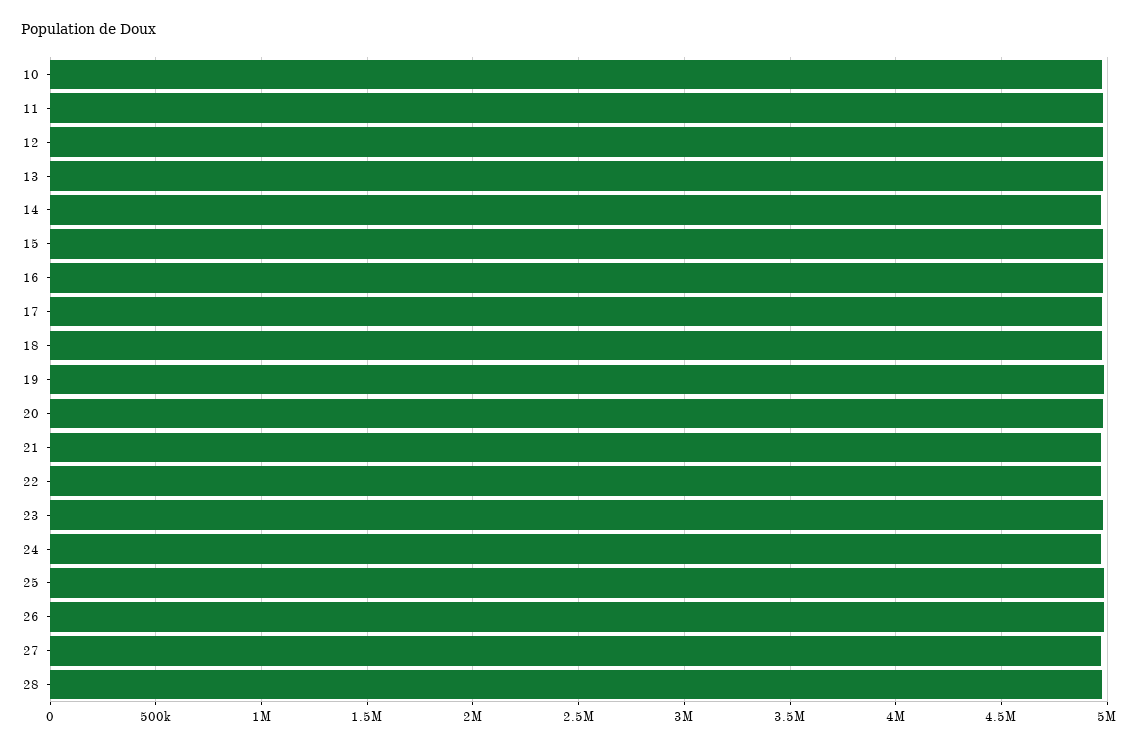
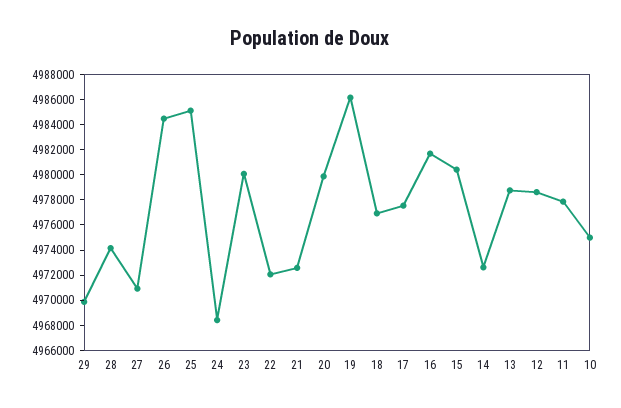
  {
    "10": 4975000,
    "11": 4978000,
    "12": 4979000,
    "13": 4979000,
    "14": 4973000,
    "15": 4980000,
    "16": 4982000,
    "17": 4978000,
    "18": 4977000,
    "19": 4986000,
    "20": 4980000,
    "21": 4973000,
    "22": 4972000,
    "23": 4980000,
    "24": 4968000,
    "25": 4985000,
    "26": 4984000,
    "27": 4971000,
-   "28": 4974000
+   "28": 4974000,
+   "29": 4970000
  }

